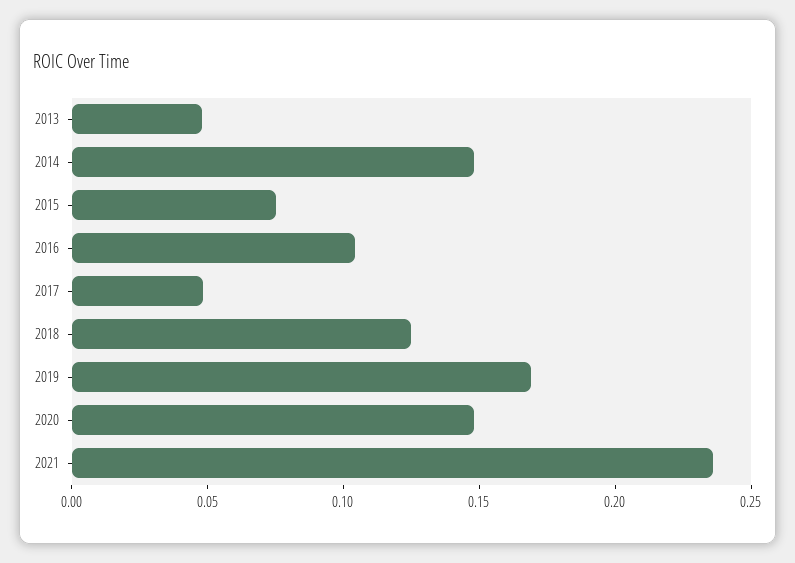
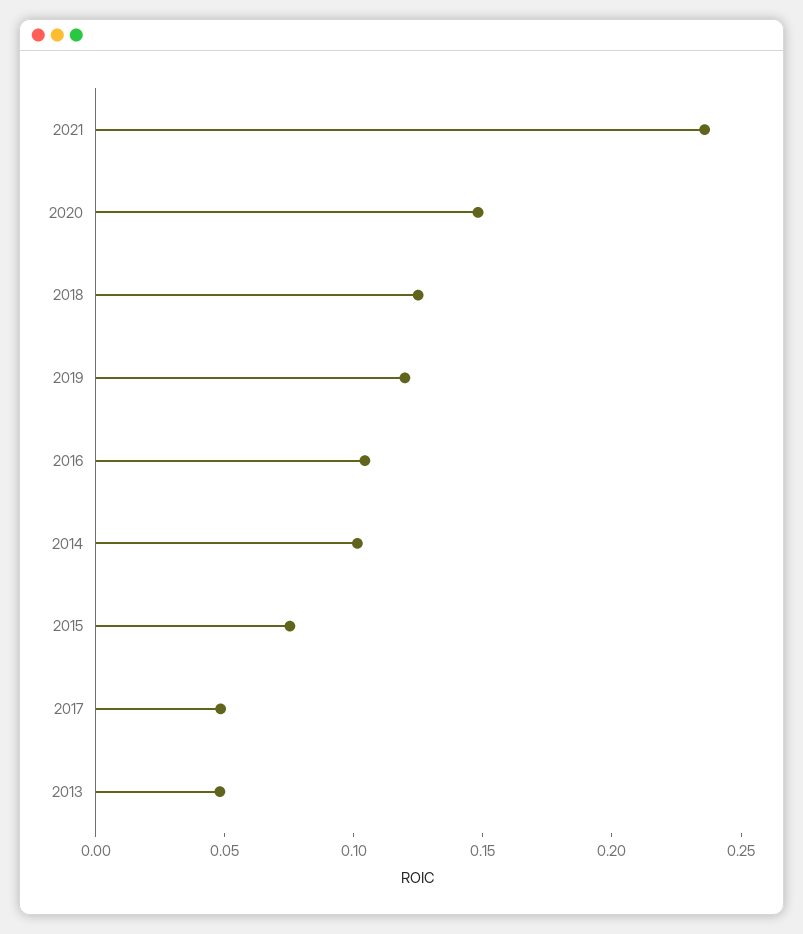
  {
    "2013": 0.05,
-   "2014": 0.15,
+   "2014": 0.1,
    "2015": 0.08,
    "2016": 0.1,
    "2017": 0.05,
    "2018": 0.12,
-   "2019": 0.17,
+   "2019": 0.12,
    "2020": 0.15,
    "2021": 0.24
  }

